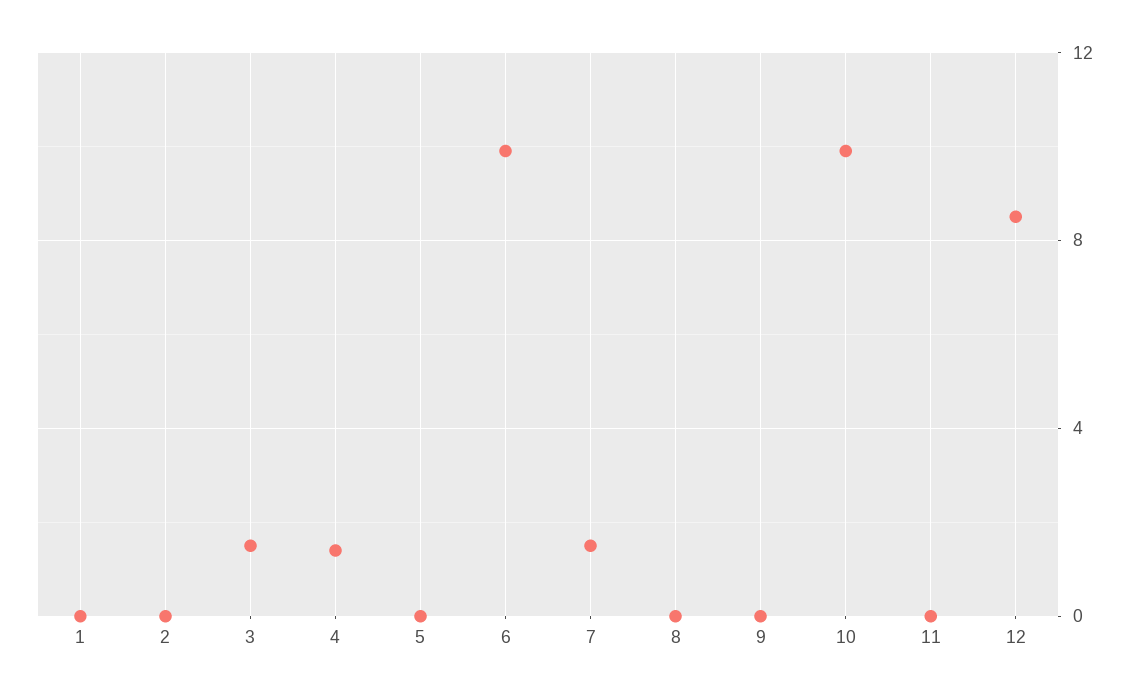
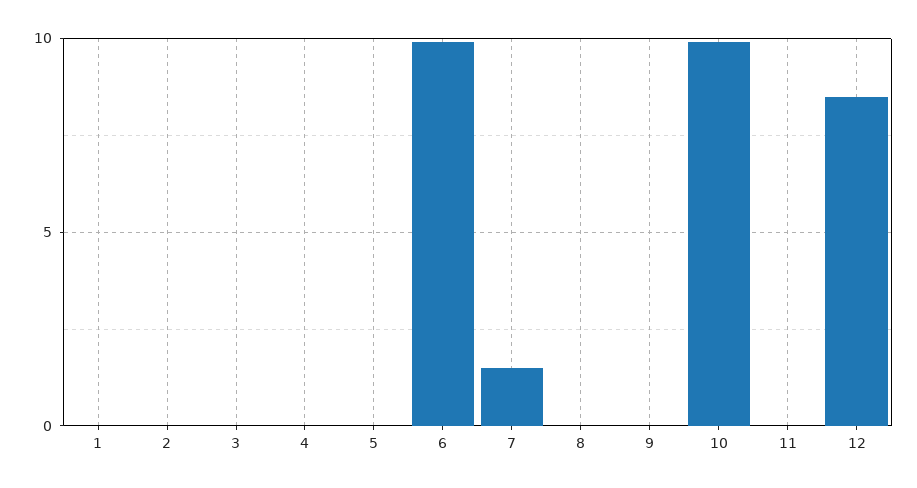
  {
    "1": 0,
    "2": 0,
-   "3": 1.5,
+   "3": 0,
-   "4": 1.5,
+   "4": 0,
    "5": 0,
    "6": 10,
    "7": 1.5,
    "8": 0,
    "9": 0,
    "10": 10,
    "11": 0,
    "12": 8.5
  }

